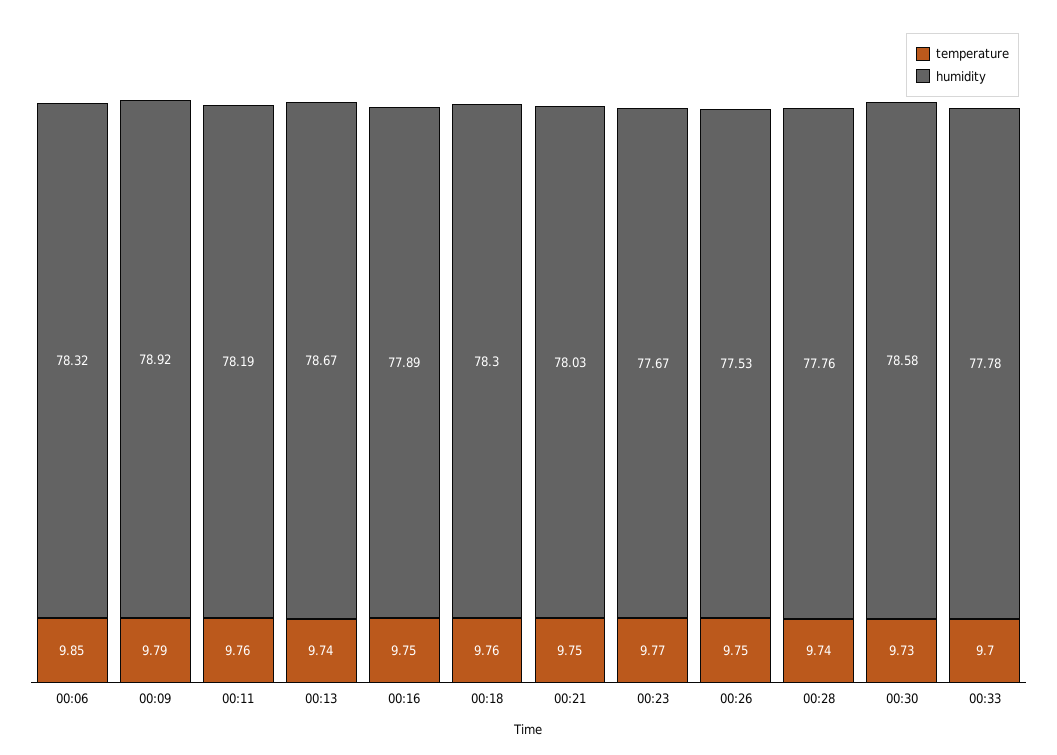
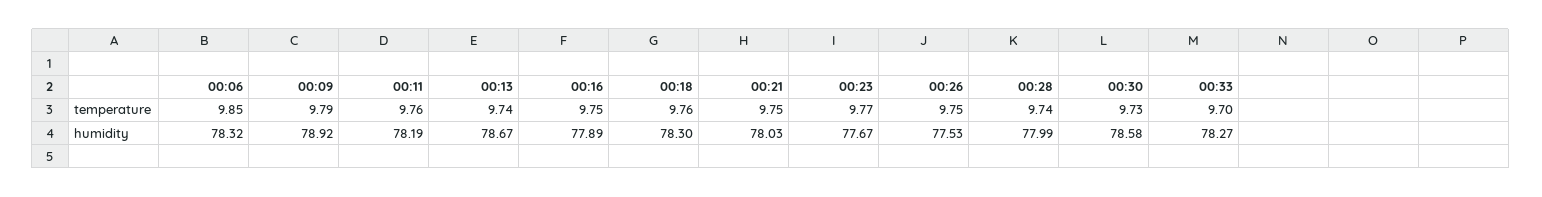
  {
    "temperature": {
      "00:06": 9.85,
      "00:09": 9.79,
      "00:11": 9.76,
      "00:13": 9.74,
      "00:16": 9.75,
      "00:18": 9.76,
      "00:21": 9.75,
      "00:23": 9.77,
      "00:26": 9.75,
      "00:28": 9.74,
      "00:30": 9.73,
      "00:33": 9.7
    },
    "humidity": {
      "00:06": 78.32,
      "00:09": 78.92,
      "00:11": 78.19,
      "00:13": 78.67,
      "00:16": 77.89,
      "00:18": 78.3,
      "00:21": 78.03,
      "00:23": 77.67,
      "00:26": 77.53,
-     "00:28": 77.76,
+     "00:28": 77.99,
      "00:30": 78.58,
-     "00:33": 77.78
+     "00:33": 78.27
    }
  }

